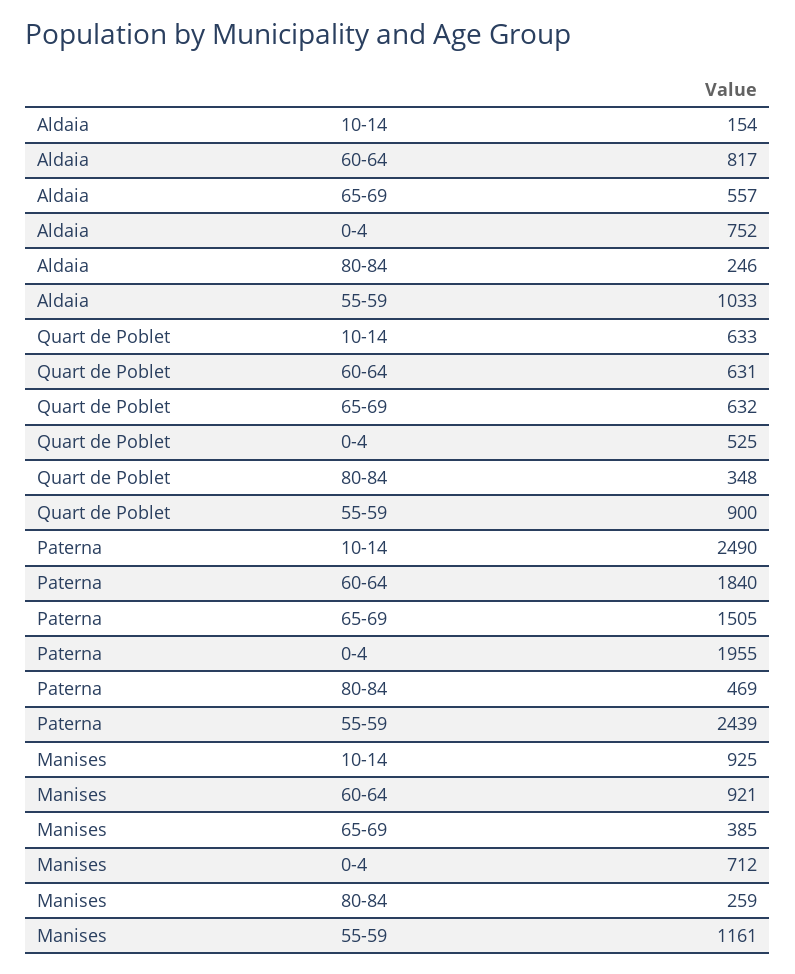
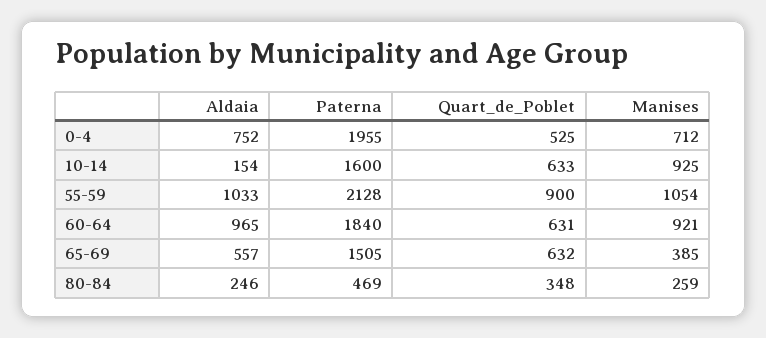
  {
    "Aldaia": {
      "10-14": 154,
-     "60-64": 817,
+     "60-64": 965,
      "65-69": 557,
      "0-4": 752,
      "80-84": 246,
      "55-59": 1033
    },
    "Quart de Poblet": {
      "10-14": 633,
      "60-64": 631,
      "65-69": 632,
      "0-4": 525,
      "80-84": 348,
      "55-59": 900
    },
    "Paterna": {
-     "10-14": 2490,
+     "10-14": 1600,
      "60-64": 1840,
      "65-69": 1505,
      "0-4": 1955,
      "80-84": 469,
-     "55-59": 2439
+     "55-59": 2128
    },
    "Manises": {
      "10-14": 925,
      "60-64": 921,
      "65-69": 385,
      "0-4": 712,
      "80-84": 259,
-     "55-59": 1161
+     "55-59": 1054
    }
  }

